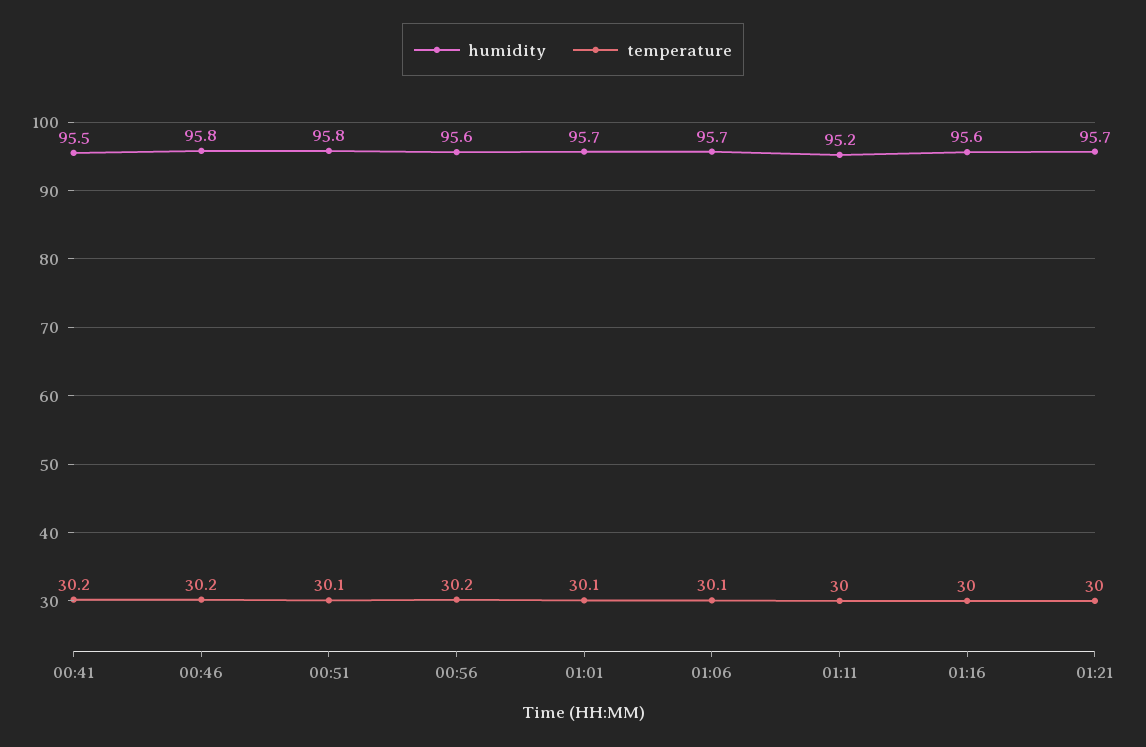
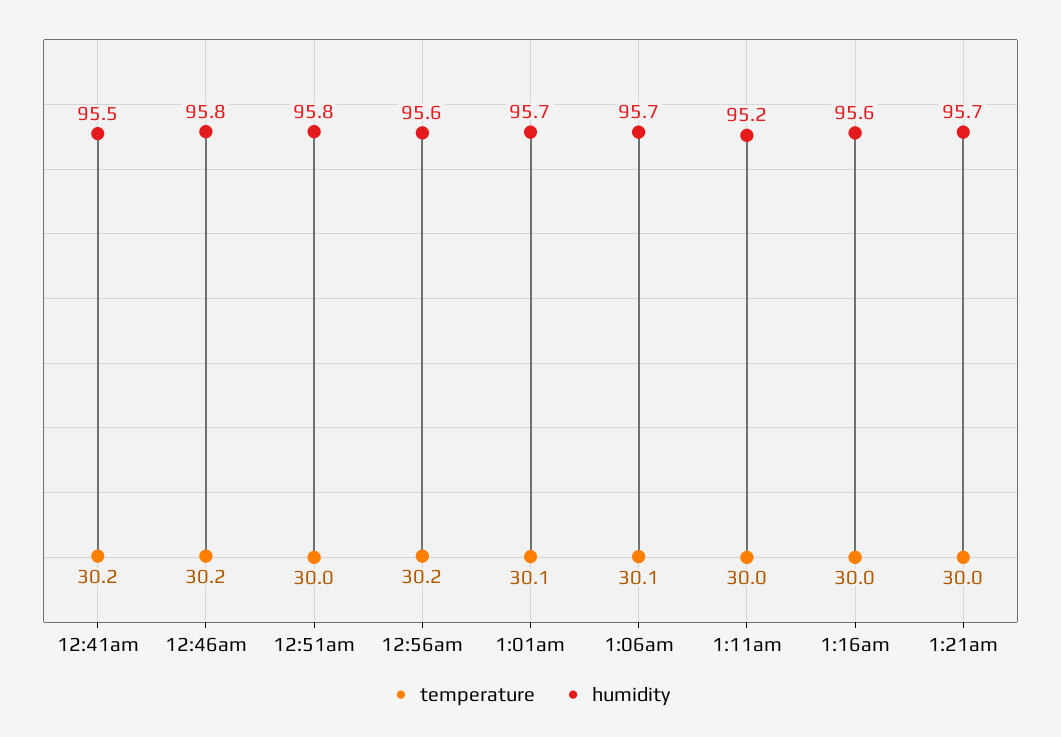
  {
    "humidity": {
      "00:41": 95.5,
      "00:46": 95.8,
      "00:51": 95.8,
      "00:56": 95.6,
      "01:01": 95.7,
      "01:06": 95.7,
      "01:11": 95.2,
      "01:16": 95.6,
      "01:21": 95.7
    },
    "temperature": {
      "00:41": 30.2,
      "00:46": 30.2,
-     "00:51": 30.1,
+     "00:51": 30,
      "00:56": 30.2,
      "01:01": 30.1,
      "01:06": 30.1,
      "01:11": 30,
      "01:16": 30,
      "01:21": 30
    }
  }

